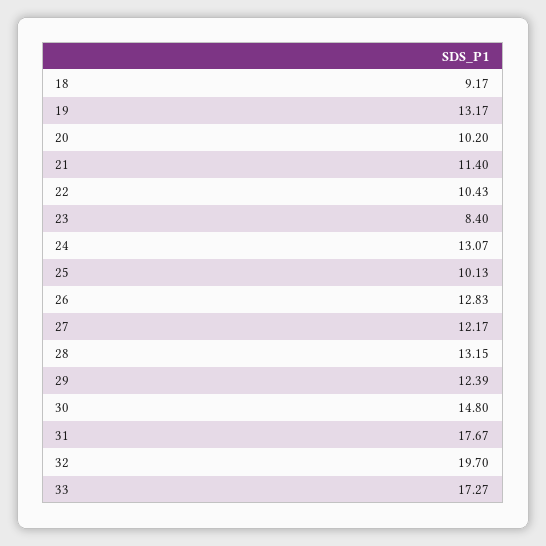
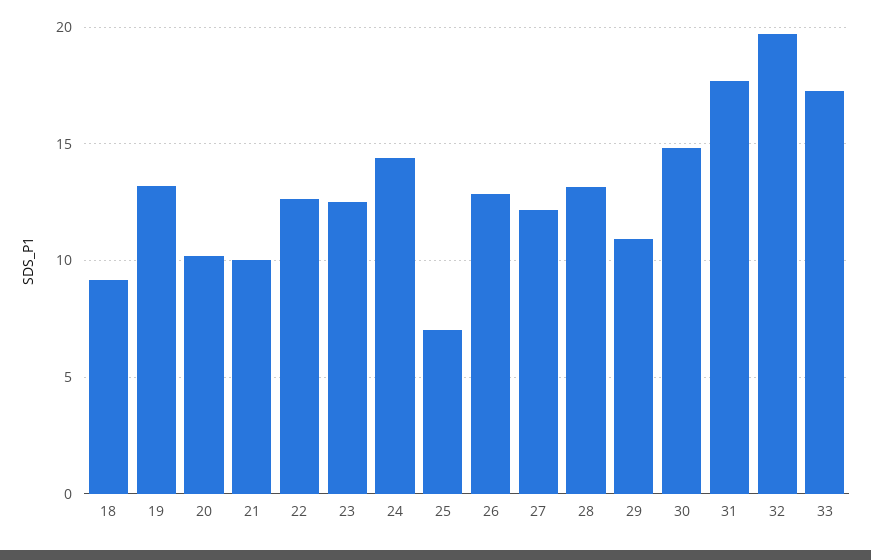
  {
    "18": 9.17,
    "19": 13.17,
    "20": 10.2,
-   "21": 11.4,
+   "21": 10,
-   "22": 10.43,
+   "22": 12.5,
-   "23": 8.4,
+   "23": 12.5,
-   "24": 13.07,
+   "24": 14.5,
-   "25": 10.13,
+   "25": 7,
    "26": 12.83,
    "27": 12.17,
    "28": 13.15,
-   "29": 12.39,
+   "29": 11,
    "30": 14.8,
    "31": 17.67,
    "32": 19.7,
    "33": 17.27
  }

